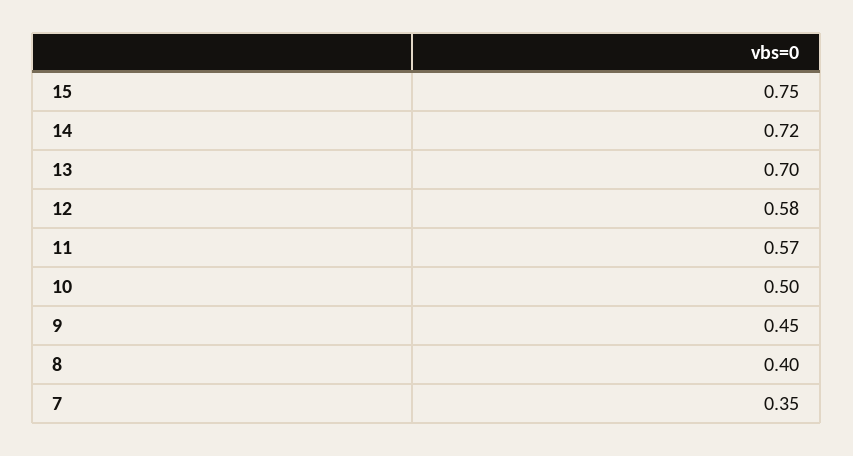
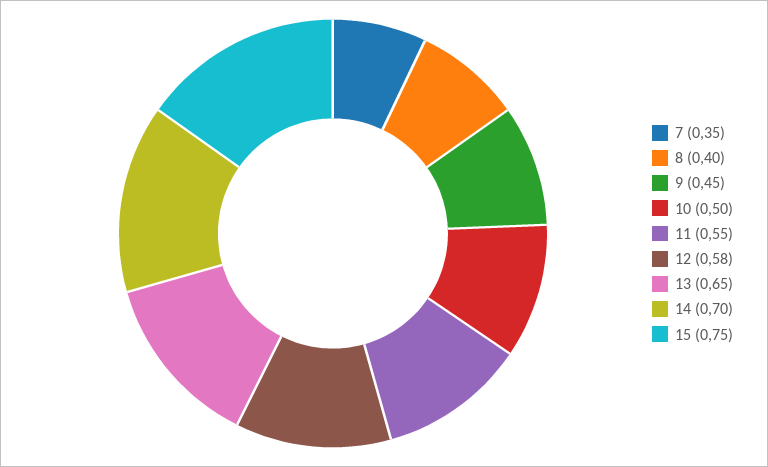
  {
    "15": 0.75,
-   "14": 0.72,
+   "14": 0.7,
-   "13": 0.7,
+   "13": 0.65,
    "12": 0.58,
-   "11": 0.57,
+   "11": 0.55,
    "10": 0.5,
    "9": 0.45,
    "8": 0.4,
    "7": 0.35
  }

